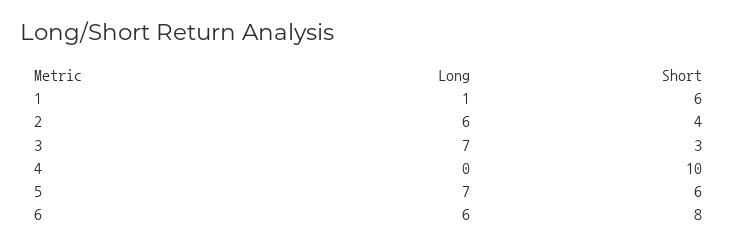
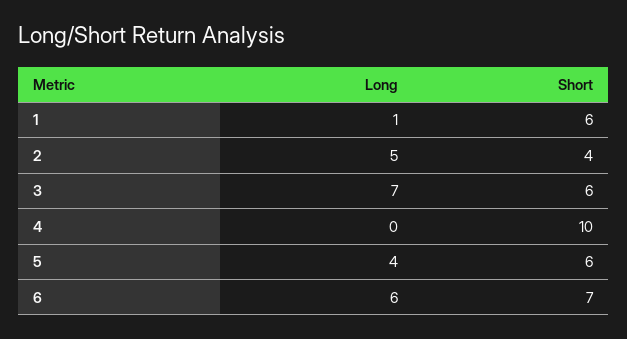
  {
    "Long": {
      "1": 1,
-     "2": 6,
+     "2": 5,
      "3": 7,
      "4": 0,
-     "5": 7,
+     "5": 4,
      "6": 6
    },
    "Short": {
      "1": 6,
      "2": 4,
-     "3": 3,
+     "3": 6,
      "4": 10,
      "5": 6,
-     "6": 8
+     "6": 7
    }
  }

